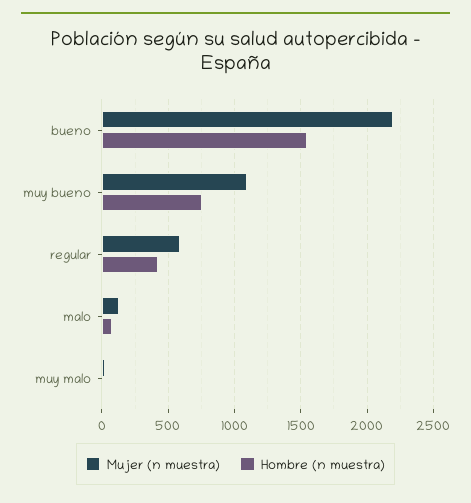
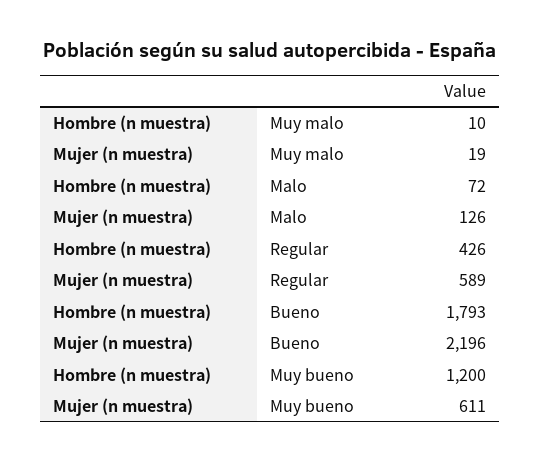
  {
    "Mujer (n muestra)": {
      "bueno": 2196,
-     "muy bueno": 1100,
+     "muy bueno": 611,
      "regular": 589,
      "malo": 126,
      "muy malo": 19
    },
    "Hombre (n muestra)": {
-     "bueno": 1550,
+     "bueno": 1793,
-     "muy bueno": 750,
+     "muy bueno": 1200,
      "regular": 426,
      "malo": 72,
      "muy malo": 10
    }
  }

